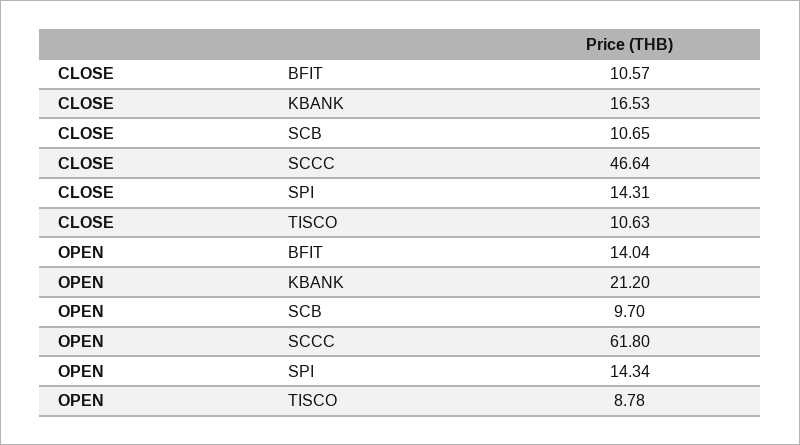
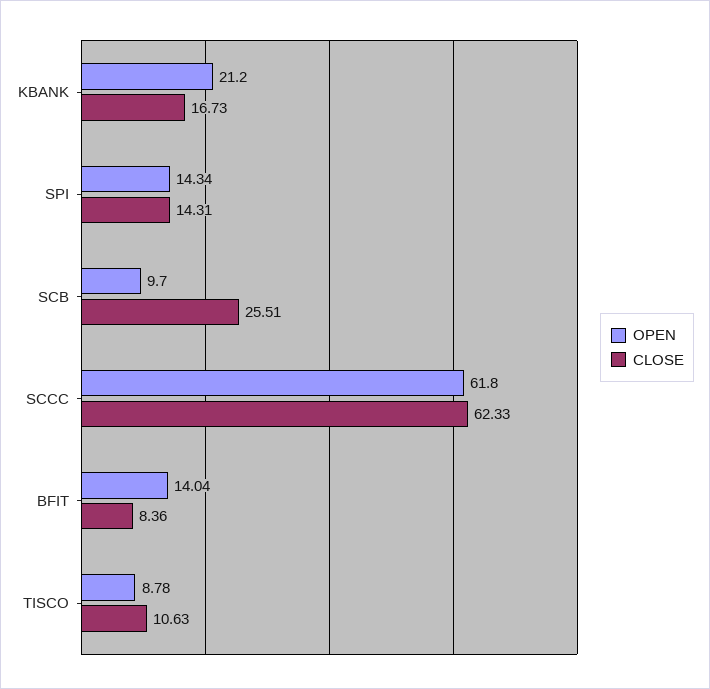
  {
    "CLOSE": {
-     "BFIT": 10.57,
+     "BFIT": 8.36,
-     "KBANK": 16.53,
+     "KBANK": 16.73,
-     "SCB": 10.65,
+     "SCB": 25.51,
-     "SCCC": 46.64,
+     "SCCC": 62.33,
      "SPI": 14.31,
      "TISCO": 10.63
    },
    "OPEN": {
      "BFIT": 14.04,
      "KBANK": 21.2,
      "SCB": 9.7,
      "SCCC": 61.8,
      "SPI": 14.34,
      "TISCO": 8.78
    }
  }

